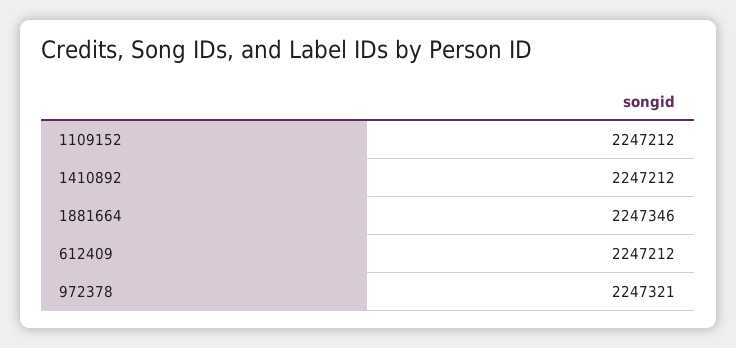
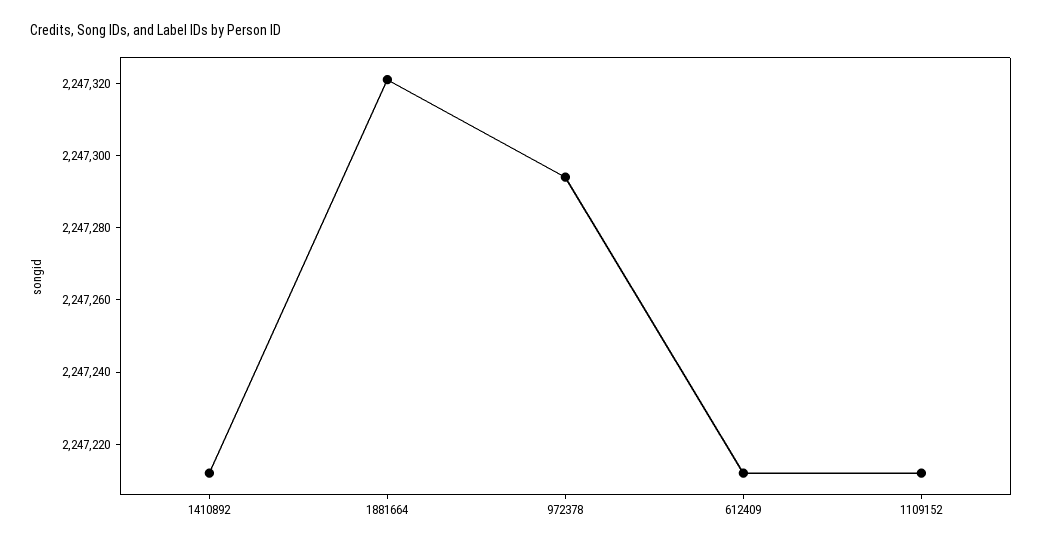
  {
    "1109152": 2247212,
    "1410892": 2247212,
-   "1881664": 2247346,
+   "1881664": 2247320,
    "612409": 2247212,
-   "972378": 2247321
+   "972378": 2247295
  }

